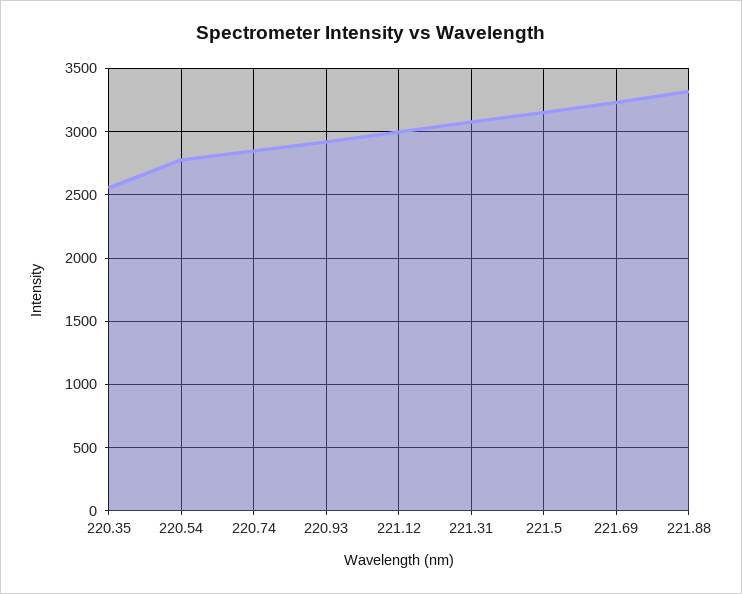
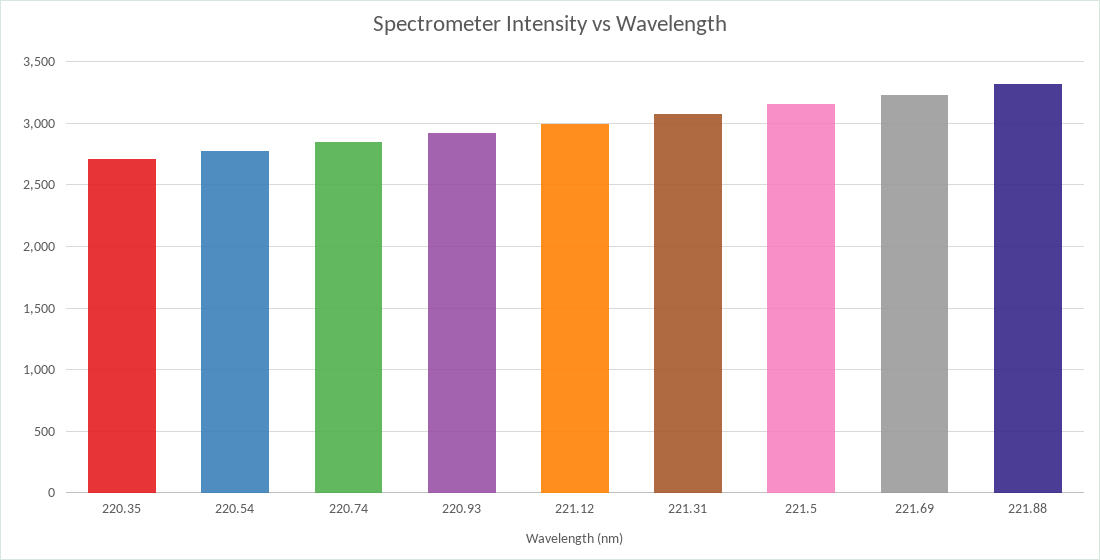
  {
-   "220.35": 2550,
+   "220.35": 2700,
    "220.54": 2800,
    "220.74": 2850,
    "220.93": 2900,
    "221.12": 3000,
    "221.31": 3100,
    "221.5": 3150,
    "221.69": 3250,
    "221.88": 3300
  }

